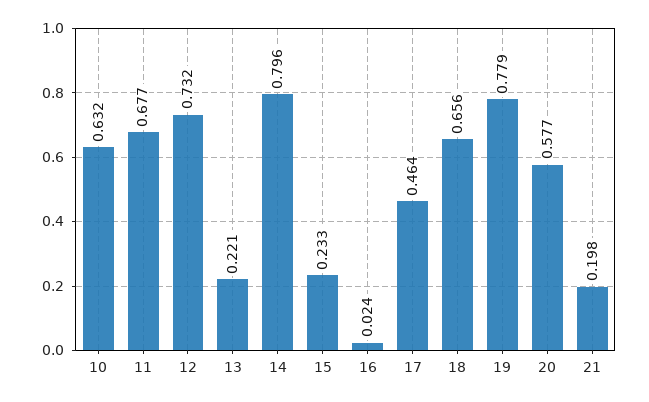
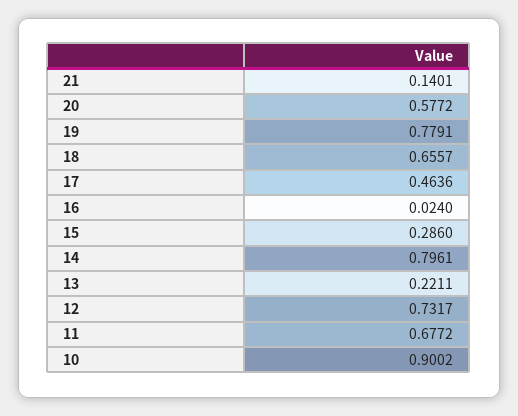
  {
-   "10": 0.632,
+   "10": 0.9002,
    "11": 0.6772,
    "12": 0.7317,
    "13": 0.2211,
    "14": 0.7961,
-   "15": 0.233,
+   "15": 0.286,
    "16": 0.024,
    "17": 0.4636,
    "18": 0.6557,
    "19": 0.7791,
    "20": 0.5772,
-   "21": 0.198
+   "21": 0.1401
  }

